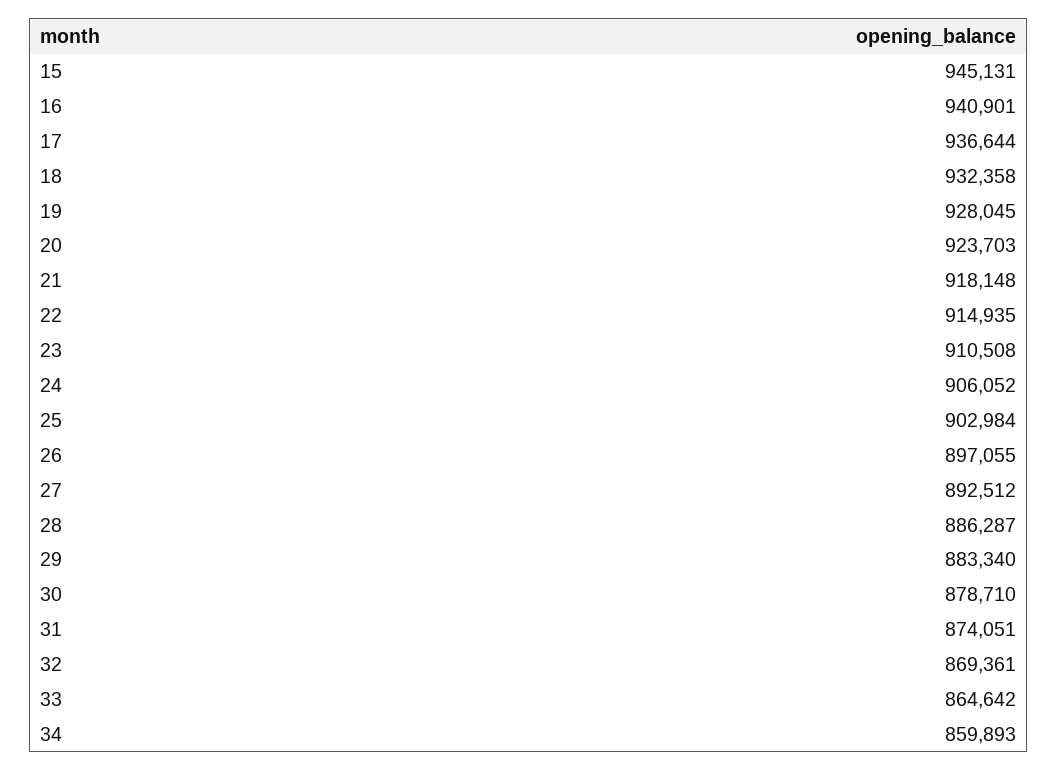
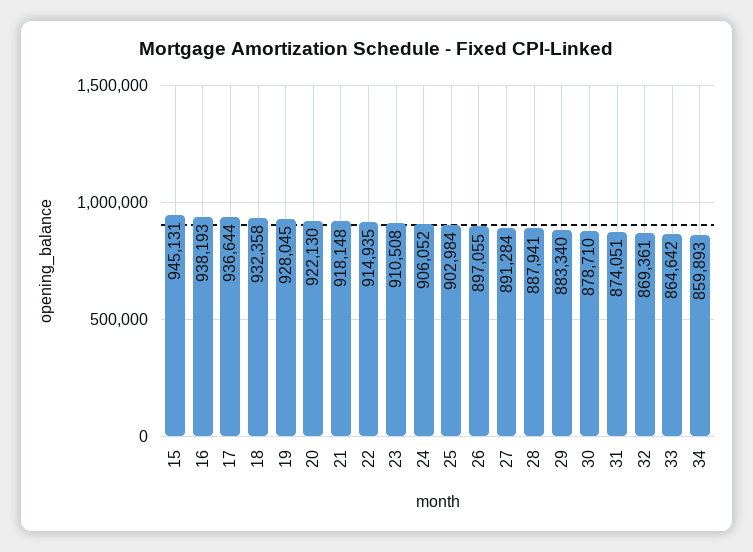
  {
    "15": 945131,
-   "16": 940901,
+   "16": 938193,
    "17": 936644,
    "18": 932358,
    "19": 928045,
-   "20": 923703,
+   "20": 922130,
    "21": 918148,
    "22": 914935,
    "23": 910508,
    "24": 906052,
    "25": 902984,
    "26": 897055,
-   "27": 892512,
+   "27": 891284,
-   "28": 886287,
+   "28": 887941,
    "29": 883340,
    "30": 878710,
    "31": 874051,
    "32": 869361,
    "33": 864642,
    "34": 859893
  }

